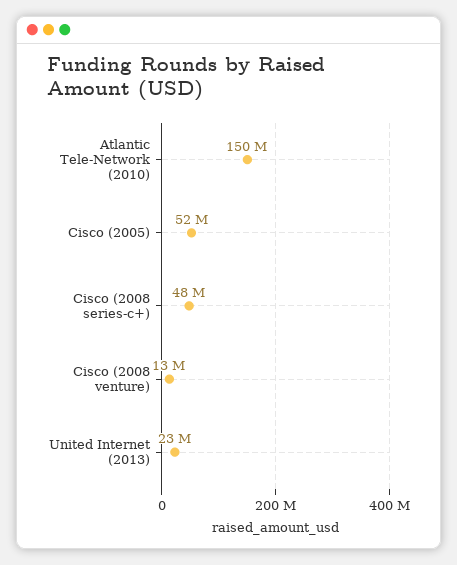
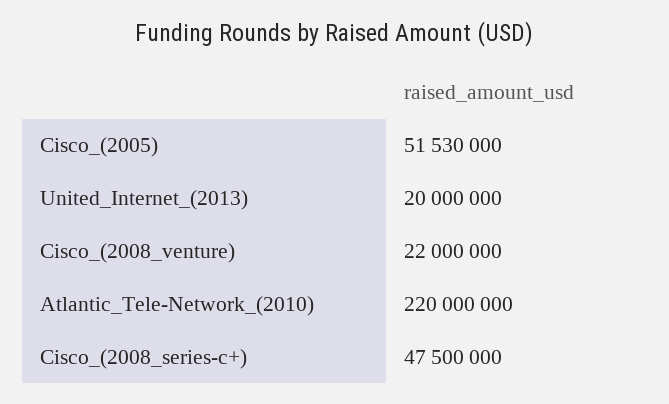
  {
-   "Atlantic Tele-Network (2010)": 150000000,
+   "Atlantic Tele-Network (2010)": 220000000,
    "Cisco (2005)": 51530000,
    "Cisco (2008 series-c+)": 47500000,
-   "Cisco (2008 venture)": 13000000,
+   "Cisco (2008 venture)": 22000000,
-   "United Internet (2013)": 23000000
+   "United Internet (2013)": 20000000
  }

